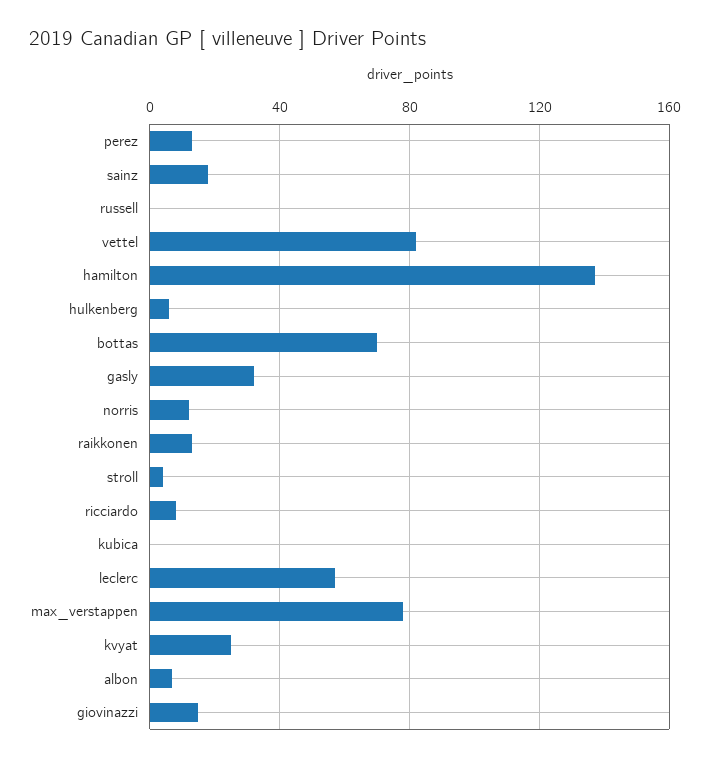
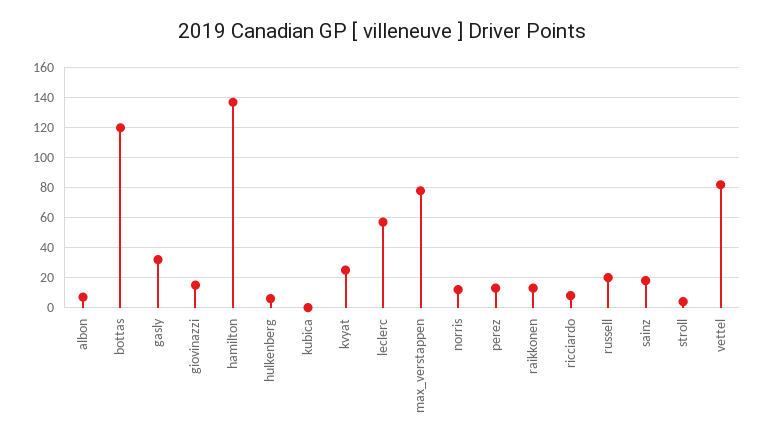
  {
    "perez": 15,
    "sainz": 20,
-   "russell": 0,
+   "russell": 20,
    "vettel": 80,
    "hamilton": 135,
    "hulkenberg": 5,
-   "bottas": 70,
+   "bottas": 120,
    "gasly": 30,
    "norris": 10,
    "raikkonen": 15,
    "stroll": 5,
    "ricciardo": 10,
    "kubica": 0,
    "leclerc": 55,
    "max_verstappen": 80,
    "kvyat": 25,
    "albon": 5,
    "giovinazzi": 15
  }

